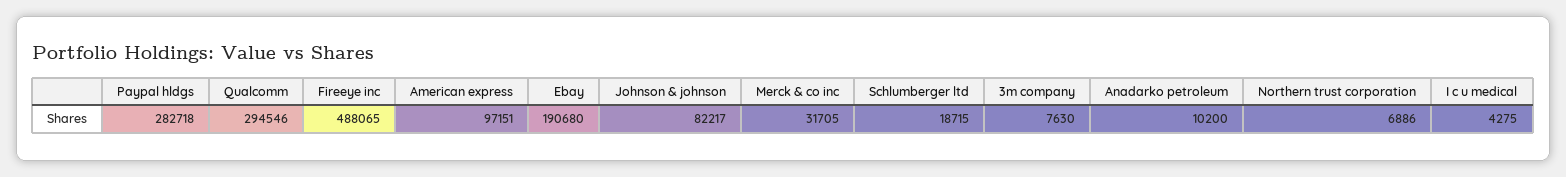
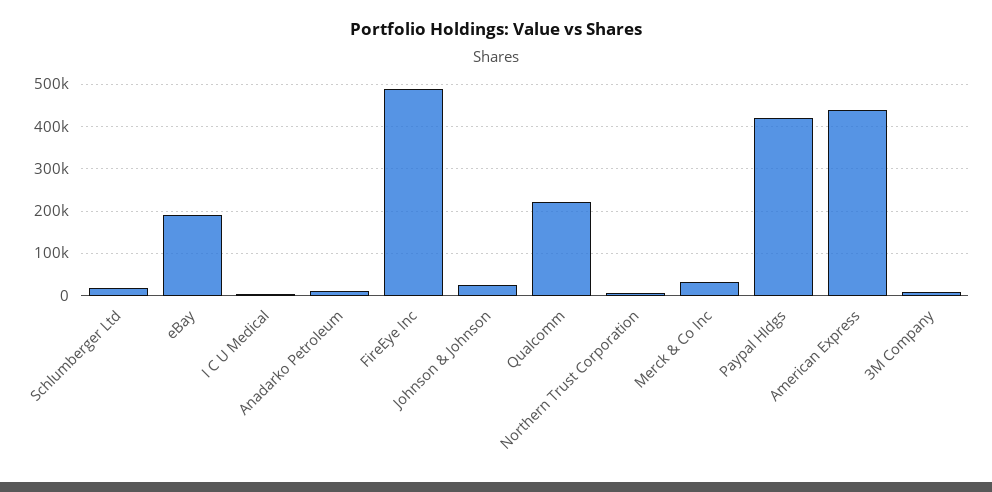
  {
-   "Paypal hldgs": 282718,
+   "Paypal hldgs": 420000,
-   "Qualcomm": 294546,
+   "Qualcomm": 220000,
    "Fireeye inc": 488065,
-   "American express": 97151,
+   "American express": 440000,
    "Ebay": 190680,
-   "Johnson & johnson": 82217,
+   "Johnson & johnson": 20000,
    "Merck & co inc": 31705,
    "Schlumberger ltd": 18715,
    "3m company": 7630,
    "Anadarko petroleum": 10200,
    "Northern trust corporation": 6886,
    "I c u medical": 4275
  }

